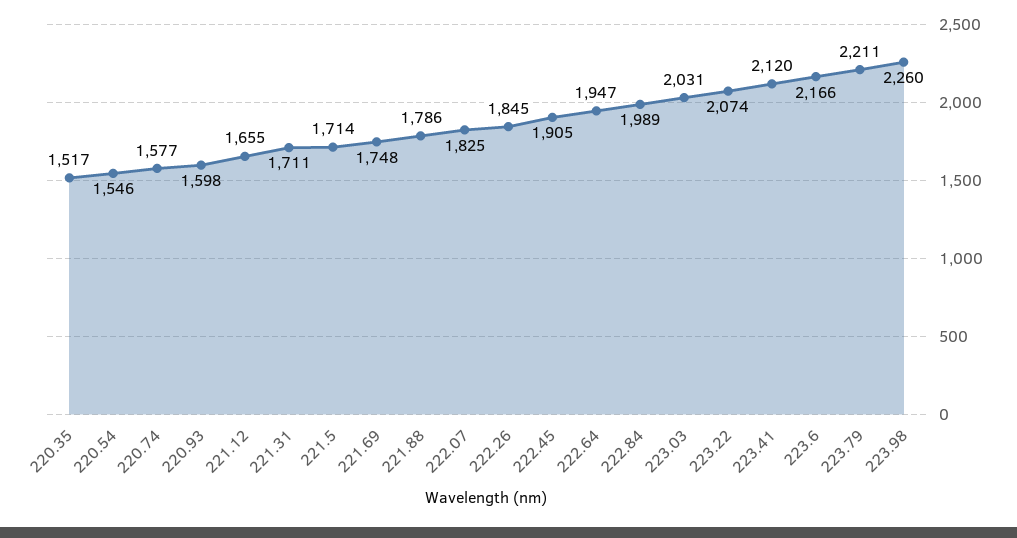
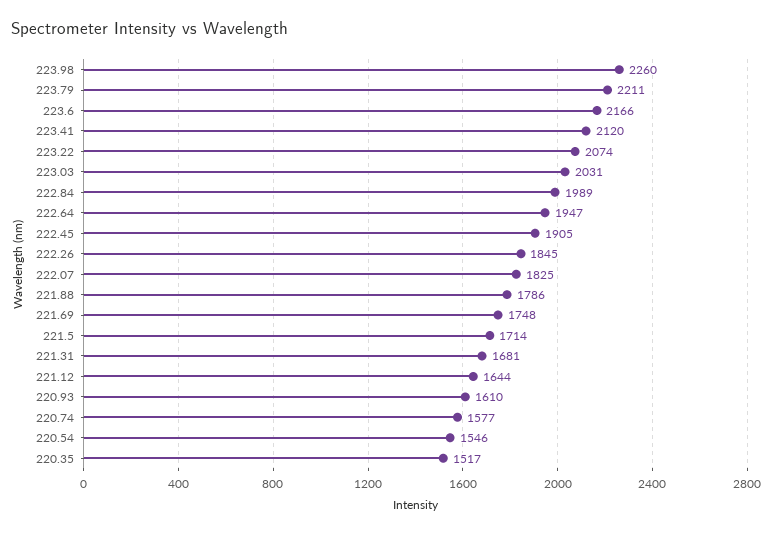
  {
    "220.35": 1517,
    "220.54": 1546,
    "220.74": 1577,
-   "220.93": 1598,
+   "220.93": 1610,
-   "221.12": 1655,
+   "221.12": 1644,
-   "221.31": 1711,
+   "221.31": 1681,
    "221.5": 1714,
    "221.69": 1748,
    "221.88": 1786,
    "222.07": 1825,
    "222.26": 1845,
    "222.45": 1905,
    "222.64": 1947,
    "222.84": 1989,
    "223.03": 2031,
    "223.22": 2074,
    "223.41": 2120,
    "223.6": 2166,
    "223.79": 2211,
    "223.98": 2260
  }

